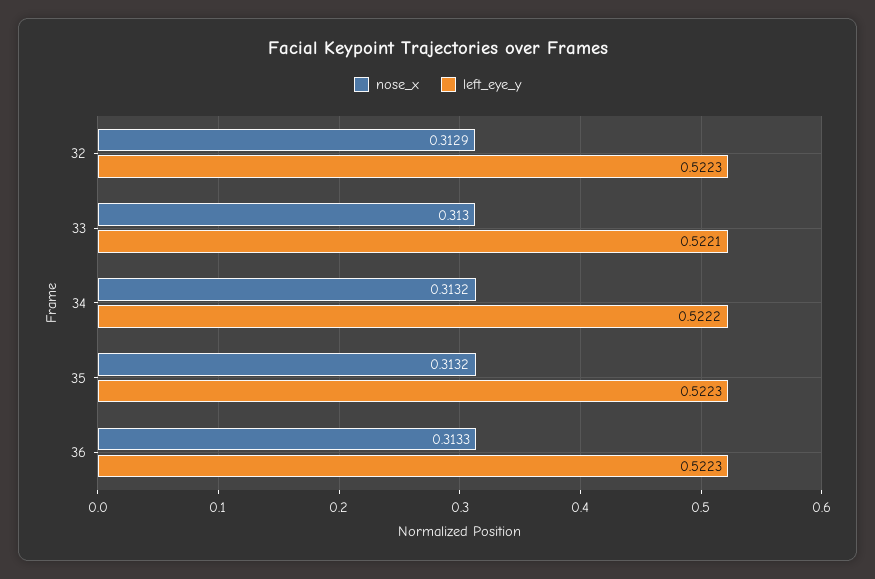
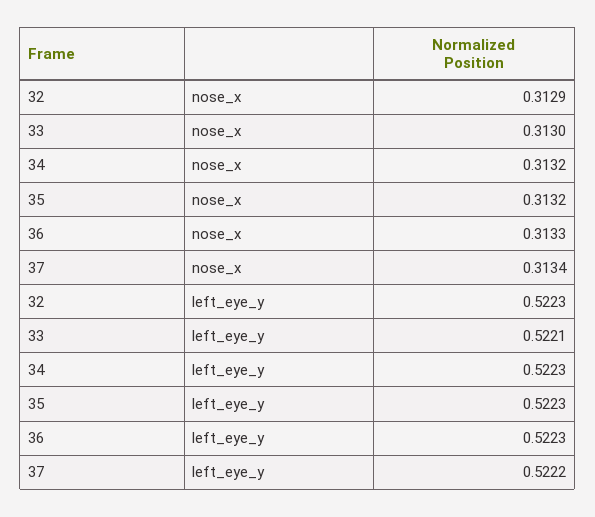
  {
    "nose_x": {
      "32": 0.3129,
      "33": 0.313,
      "34": 0.3132,
      "35": 0.3132,
-     "36": 0.3133
+     "36": 0.3133,
+     "37": 0.3134
    },
    "left_eye_y": {
      "32": 0.5223,
      "33": 0.5221,
-     "34": 0.5222,
+     "34": 0.5223,
      "35": 0.5223,
-     "36": 0.5223
+     "36": 0.5223,
+     "37": 0.5222
    }
  }

